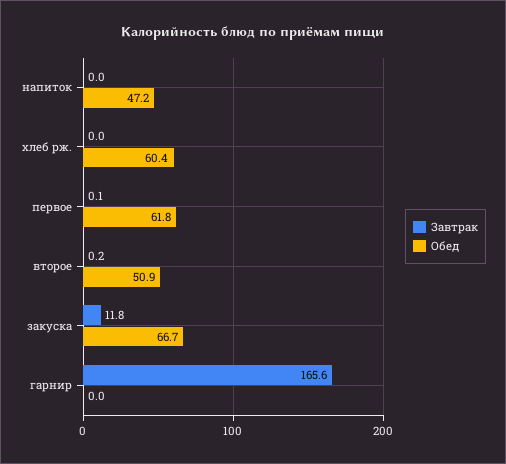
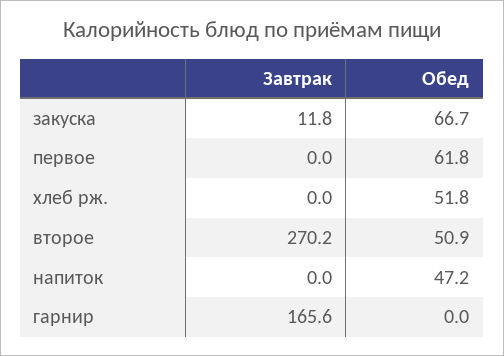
  {
    "Завтрак": {
      "напиток": 0,
      "хлеб рж.": 0,
-     "первое": 0.1,
+     "первое": 0,
-     "второе": 0.2,
+     "второе": 270.2,
      "закуска": 11.8,
      "гарнир": 165.6
    },
    "Обед": {
      "напиток": 47.2,
-     "хлеб рж.": 60.4,
+     "хлеб рж.": 51.8,
      "первое": 61.8,
      "второе": 50.9,
      "закуска": 66.7,
      "гарнир": 0
    }
  }

